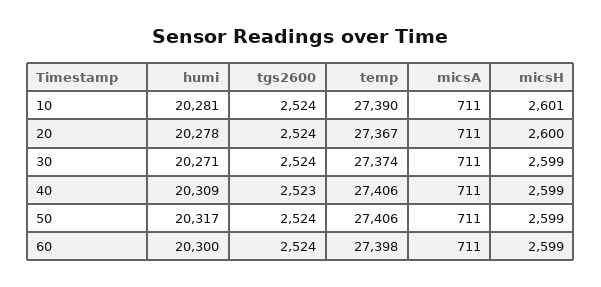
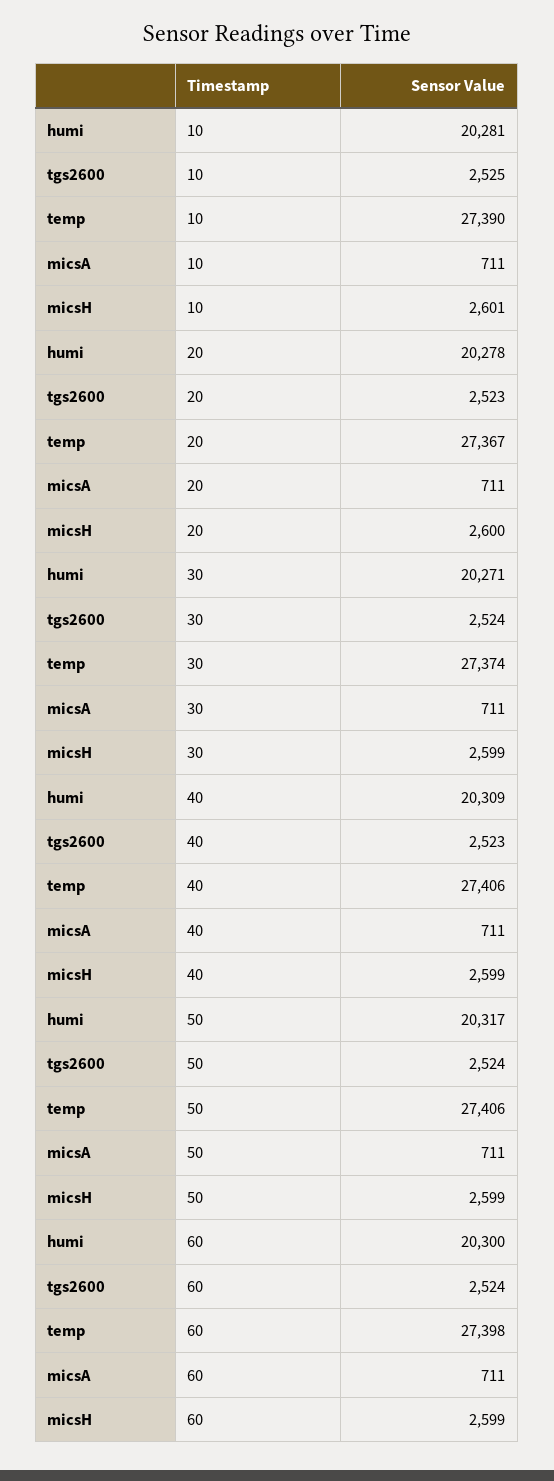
  {
    "humi": {
      "10": 20281,
      "20": 20278,
      "30": 20271,
      "40": 20309,
      "50": 20317,
      "60": 20300
    },
    "tgs2600": {
-     "10": 2524,
+     "10": 2525,
-     "20": 2524,
+     "20": 2523,
      "30": 2524,
      "40": 2523,
      "50": 2524,
      "60": 2524
    },
    "temp": {
      "10": 27390,
      "20": 27367,
      "30": 27374,
      "40": 27406,
      "50": 27406,
      "60": 27398
    },
    "micsA": {
      "10": 711,
      "20": 711,
      "30": 711,
      "40": 711,
      "50": 711,
      "60": 711
    },
    "micsH": {
      "10": 2601,
      "20": 2600,
      "30": 2599,
      "40": 2599,
      "50": 2599,
      "60": 2599
    }
  }

